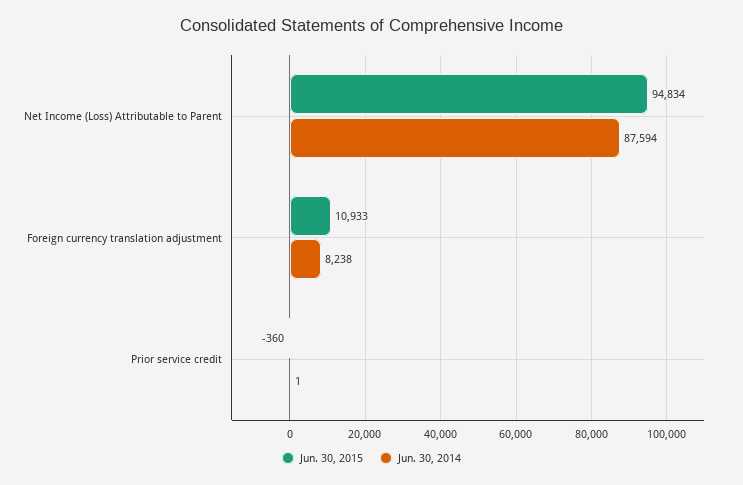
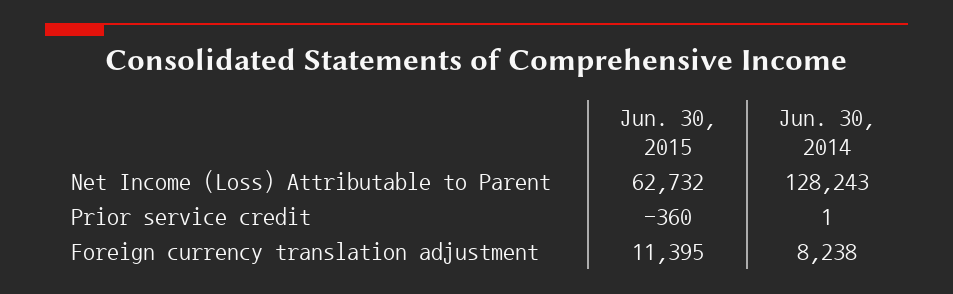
  {
    "Jun. 30, 2015": {
-     "Net Income (Loss) Attributable to Parent": 94834,
+     "Net Income (Loss) Attributable to Parent": 62732,
-     "Foreign currency translation adjustment": 10933,
+     "Foreign currency translation adjustment": 11395,
      "Prior service credit": -360
    },
    "Jun. 30, 2014": {
-     "Net Income (Loss) Attributable to Parent": 87594,
+     "Net Income (Loss) Attributable to Parent": 128243,
      "Foreign currency translation adjustment": 8238,
      "Prior service credit": 1
    }
  }

